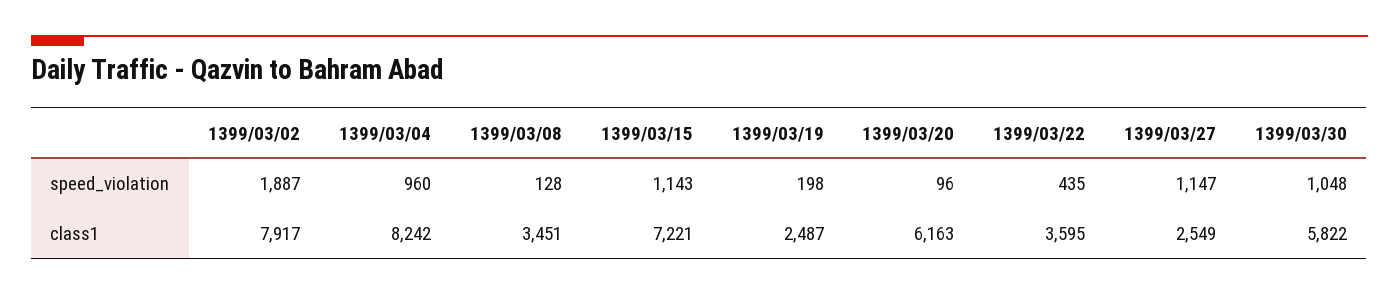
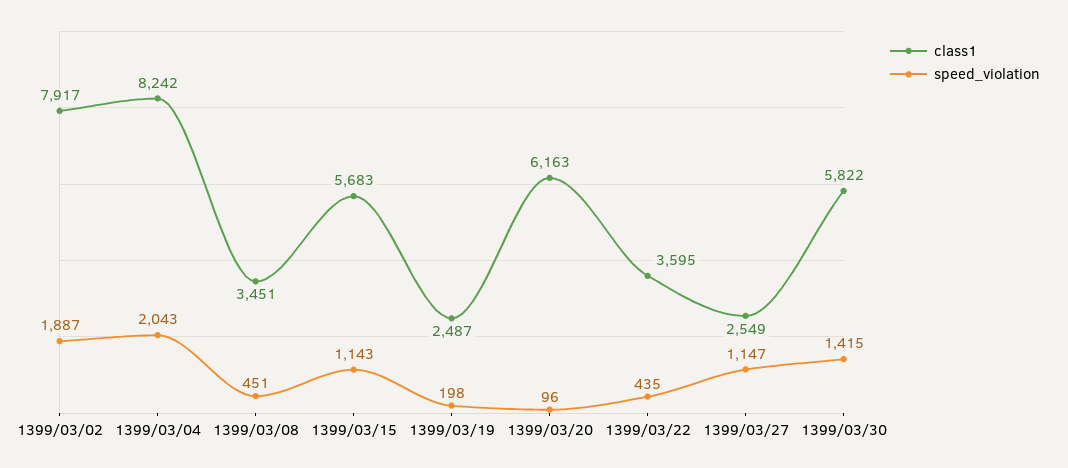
  {
    "speed_violation": {
      "1399/03/02": 1887,
-     "1399/03/04": 960,
+     "1399/03/04": 2043,
-     "1399/03/08": 128,
+     "1399/03/08": 451,
      "1399/03/15": 1143,
      "1399/03/19": 198,
      "1399/03/20": 96,
      "1399/03/22": 435,
      "1399/03/27": 1147,
-     "1399/03/30": 1048
+     "1399/03/30": 1415
    },
    "class1": {
      "1399/03/02": 7917,
      "1399/03/04": 8242,
      "1399/03/08": 3451,
-     "1399/03/15": 7221,
+     "1399/03/15": 5683,
      "1399/03/19": 2487,
      "1399/03/20": 6163,
      "1399/03/22": 3595,
      "1399/03/27": 2549,
      "1399/03/30": 5822
    }
  }

